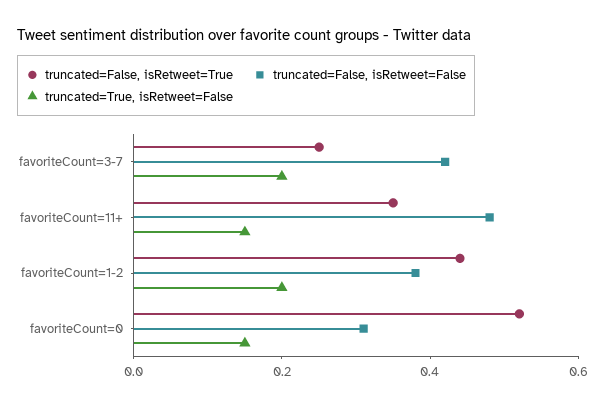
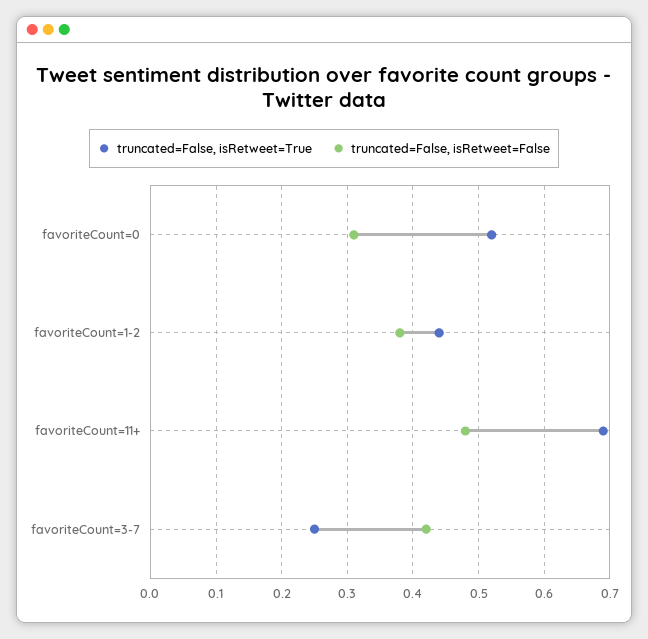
  {
    "truncated=False, isRetweet=True": {
      "favoriteCount=3-7": 0.25,
-     "favoriteCount=11+": 0.35,
+     "favoriteCount=11+": 0.69,
      "favoriteCount=1-2": 0.44,
      "favoriteCount=0": 0.52
    },
    "truncated=False, isRetweet=False": {
      "favoriteCount=3-7": 0.42,
      "favoriteCount=11+": 0.48,
      "favoriteCount=1-2": 0.38,
      "favoriteCount=0": 0.31
-   },
+   }
-   "truncated=True, isRetweet=False": {
-     "favoriteCount=3-7": 0.2,
-     "favoriteCount=11+": 0.15,
-     "favoriteCount=1-2": 0.2,
-     "favoriteCount=0": 0.15
-   }
  }

